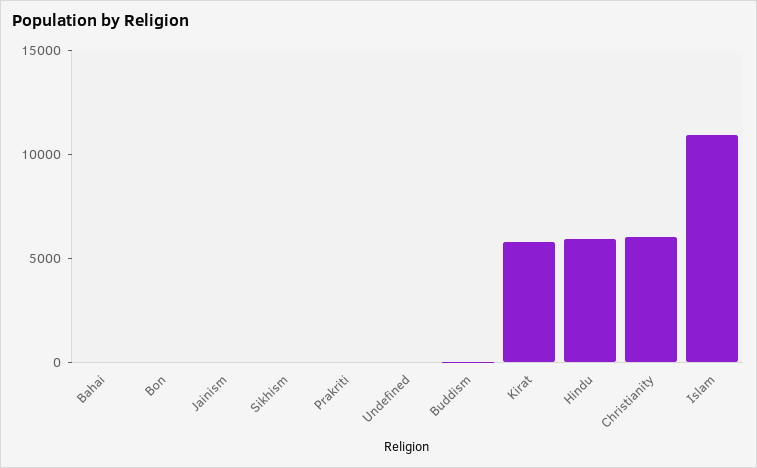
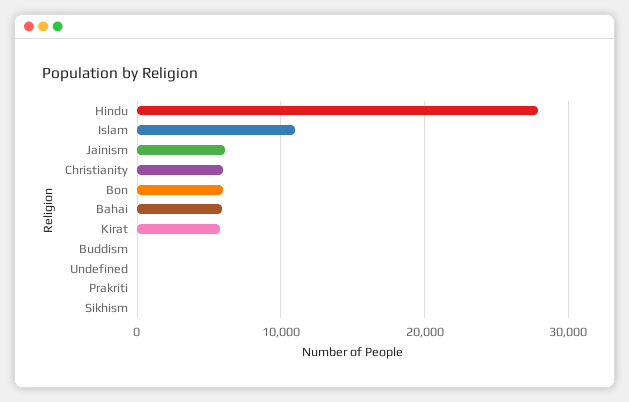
  {
-   "Bahai": 0,
+   "Bahai": 6000,
-   "Bon": 0,
+   "Bon": 6000,
-   "Jainism": 0,
+   "Jainism": 6000,
    "Sikhism": 0,
    "Prakriti": 0,
    "Undefined": 0,
    "Buddism": 0,
    "Kirat": 6000,
-   "Hindu": 6000,
+   "Hindu": 28000,
    "Christianity": 6000,
    "Islam": 11000
  }

